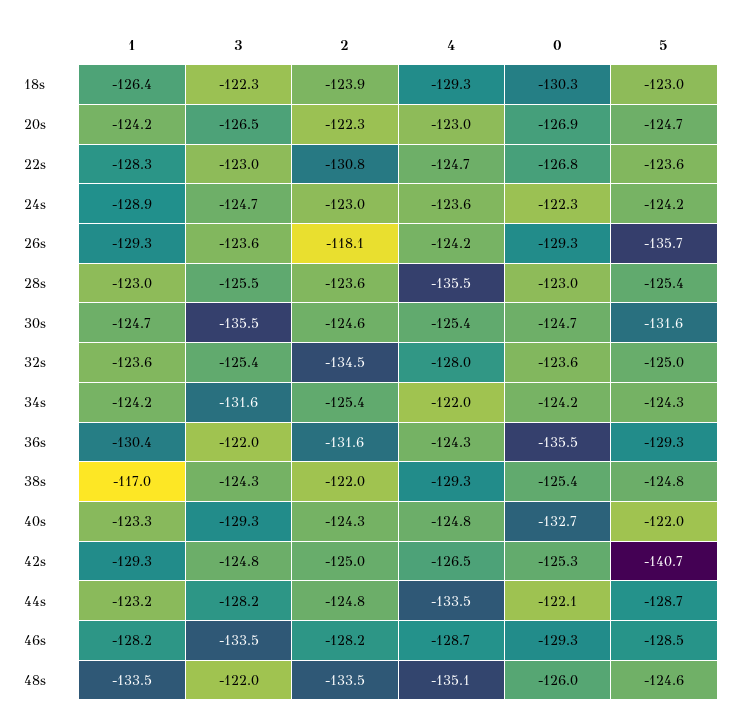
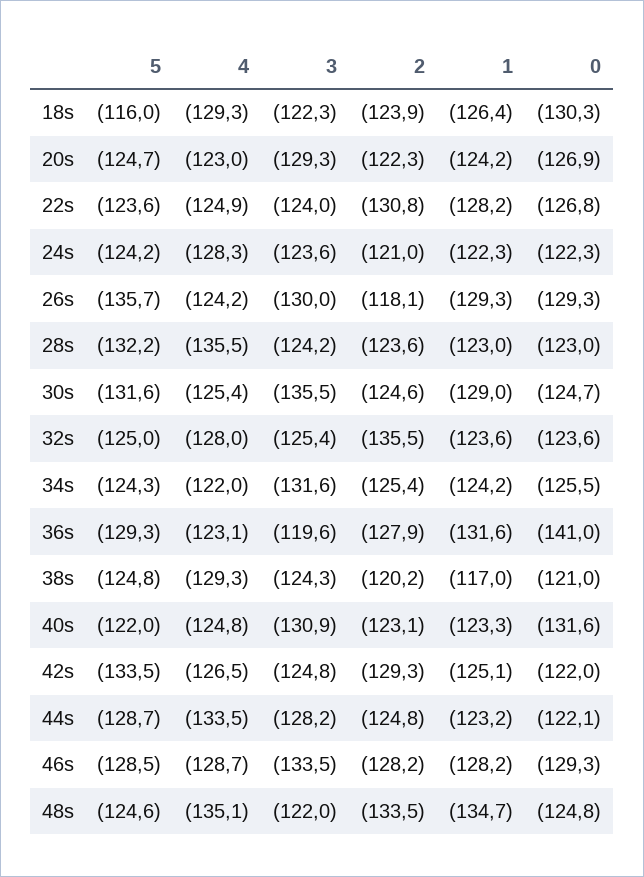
  {
    "1": {
      "18s": -126.4,
      "20s": -124.2,
-     "22s": -128.3,
+     "22s": -128.2,
-     "24s": -128.9,
+     "24s": -122.3,
      "26s": -129.3,
      "28s": -123,
-     "30s": -124.7,
+     "30s": -129,
      "32s": -123.6,
      "34s": -124.2,
-     "36s": -130.4,
+     "36s": -131.6,
      "38s": -117,
      "40s": -123.3,
-     "42s": -129.3,
+     "42s": -125.1,
      "44s": -123.2,
      "46s": -128.2,
-     "48s": -133.5
+     "48s": -134.7
    },
    "3": {
      "18s": -122.3,
-     "20s": -126.5,
+     "20s": -129.3,
-     "22s": -123,
+     "22s": -124,
-     "24s": -124.7,
+     "24s": -123.6,
-     "26s": -123.6,
+     "26s": -130,
-     "28s": -125.5,
+     "28s": -124.2,
      "30s": -135.5,
      "32s": -125.4,
      "34s": -131.6,
-     "36s": -122,
+     "36s": -119.6,
      "38s": -124.3,
-     "40s": -129.3,
+     "40s": -130.9,
      "42s": -124.8,
      "44s": -128.2,
      "46s": -133.5,
      "48s": -122
    },
    "2": {
      "18s": -123.9,
      "20s": -122.3,
      "22s": -130.8,
-     "24s": -123,
+     "24s": -121,
      "26s": -118.1,
      "28s": -123.6,
      "30s": -124.6,
-     "32s": -134.5,
+     "32s": -135.5,
      "34s": -125.4,
-     "36s": -131.6,
+     "36s": -127.9,
-     "38s": -122,
+     "38s": -120.2,
-     "40s": -124.3,
+     "40s": -123.1,
-     "42s": -125,
+     "42s": -129.3,
      "44s": -124.8,
      "46s": -128.2,
      "48s": -133.5
    },
    "4": {
      "18s": -129.3,
      "20s": -123,
-     "22s": -124.7,
+     "22s": -124.9,
-     "24s": -123.6,
+     "24s": -128.3,
      "26s": -124.2,
      "28s": -135.5,
      "30s": -125.4,
      "32s": -128,
      "34s": -122,
-     "36s": -124.3,
+     "36s": -123.1,
      "38s": -129.3,
      "40s": -124.8,
      "42s": -126.5,
      "44s": -133.5,
      "46s": -128.7,
      "48s": -135.1
    },
    "0": {
      "18s": -130.3,
      "20s": -126.9,
      "22s": -126.8,
      "24s": -122.3,
      "26s": -129.3,
      "28s": -123,
      "30s": -124.7,
      "32s": -123.6,
-     "34s": -124.2,
+     "34s": -125.5,
-     "36s": -135.5,
+     "36s": -141,
-     "38s": -125.4,
+     "38s": -121,
-     "40s": -132.7,
+     "40s": -131.6,
-     "42s": -125.3,
+     "42s": -122,
      "44s": -122.1,
      "46s": -129.3,
-     "48s": -126
+     "48s": -124.8
    },
    "5": {
-     "18s": -123,
+     "18s": -116,
      "20s": -124.7,
      "22s": -123.6,
      "24s": -124.2,
      "26s": -135.7,
-     "28s": -125.4,
+     "28s": -132.2,
      "30s": -131.6,
      "32s": -125,
      "34s": -124.3,
      "36s": -129.3,
      "38s": -124.8,
      "40s": -122,
-     "42s": -140.7,
+     "42s": -133.5,
      "44s": -128.7,
      "46s": -128.5,
      "48s": -124.6
    }
  }

